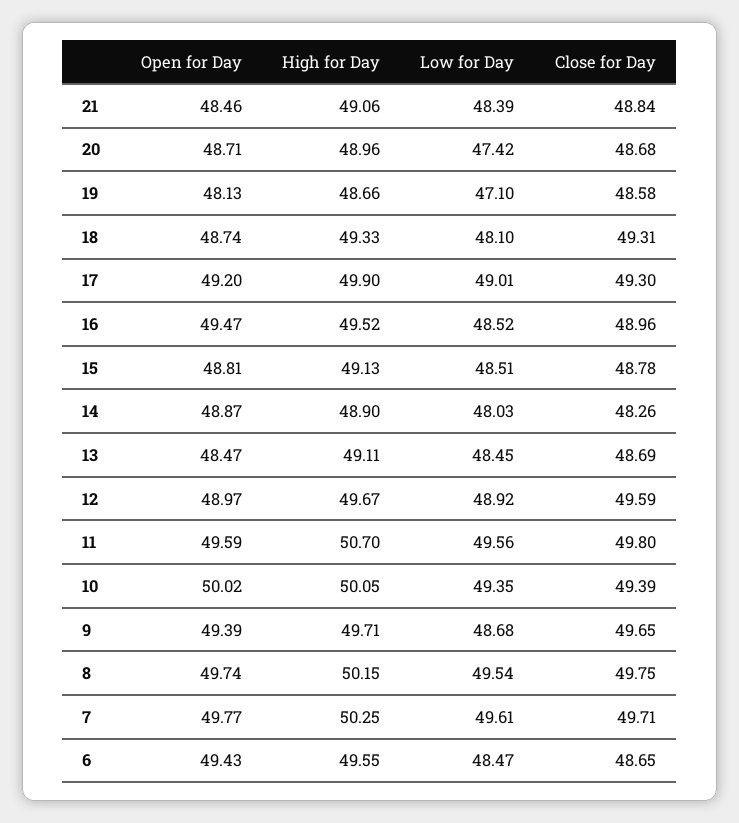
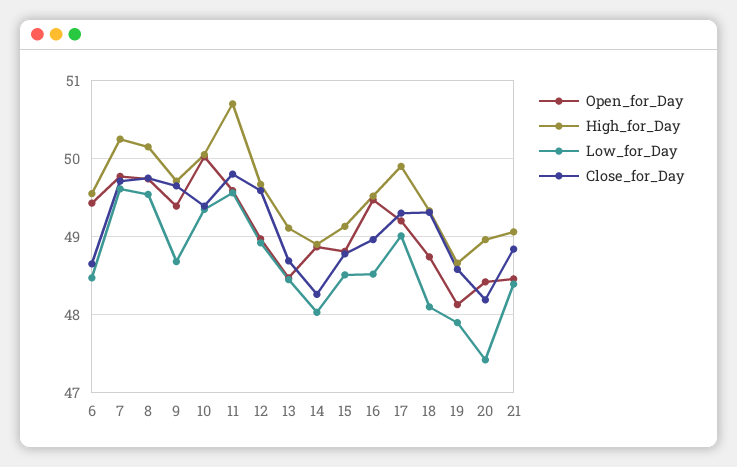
  {
    "Open for Day": {
      "21": 48.46,
-     "20": 48.71,
+     "20": 48.4,
      "19": 48.13,
      "18": 48.74,
      "17": 49.2,
      "16": 49.47,
      "15": 48.81,
      "14": 48.87,
      "13": 48.47,
      "12": 48.97,
      "11": 49.59,
      "10": 50.02,
      "9": 49.39,
      "8": 49.74,
      "7": 49.77,
      "6": 49.43
    },
    "High for Day": {
      "21": 49.06,
      "20": 48.96,
      "19": 48.66,
      "18": 49.33,
      "17": 49.9,
      "16": 49.52,
      "15": 49.13,
      "14": 48.9,
      "13": 49.11,
      "12": 49.67,
      "11": 50.7,
      "10": 50.05,
      "9": 49.71,
      "8": 50.15,
      "7": 50.25,
      "6": 49.55
    },
    "Low for Day": {
      "21": 48.39,
      "20": 47.42,
-     "19": 47.1,
+     "19": 47.9,
      "18": 48.1,
      "17": 49.01,
      "16": 48.52,
      "15": 48.51,
      "14": 48.03,
      "13": 48.45,
      "12": 48.92,
      "11": 49.56,
      "10": 49.35,
      "9": 48.68,
      "8": 49.54,
      "7": 49.61,
      "6": 48.47
    },
    "Close for Day": {
      "21": 48.84,
-     "20": 48.68,
+     "20": 48.2,
      "19": 48.58,
      "18": 49.31,
      "17": 49.3,
      "16": 48.96,
      "15": 48.78,
      "14": 48.26,
      "13": 48.69,
      "12": 49.59,
      "11": 49.8,
      "10": 49.39,
      "9": 49.65,
      "8": 49.75,
      "7": 49.71,
      "6": 48.65
    }
  }

